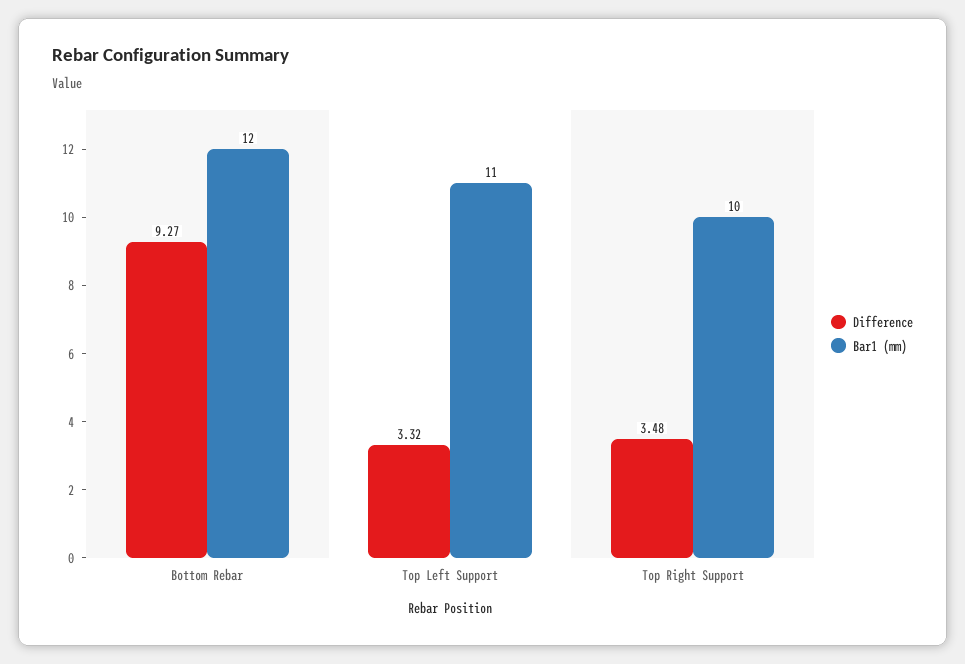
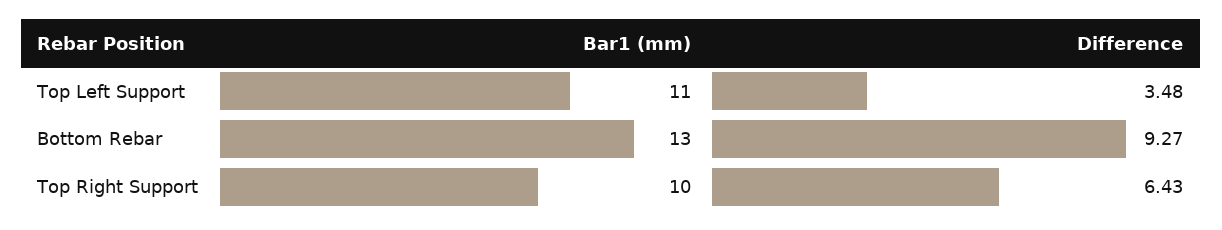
  {
    "Difference": {
      "Bottom Rebar": 9.27,
-     "Top Left Support": 3.32,
+     "Top Left Support": 3.48,
-     "Top Right Support": 3.48
+     "Top Right Support": 6.43
    },
    "Bar1 (mm)": {
-     "Bottom Rebar": 12,
+     "Bottom Rebar": 13,
      "Top Left Support": 11,
      "Top Right Support": 10
    }
  }

